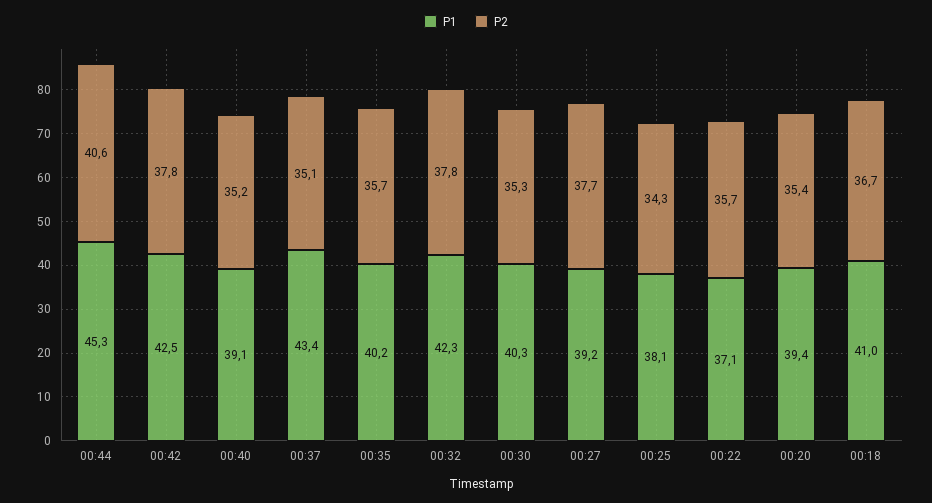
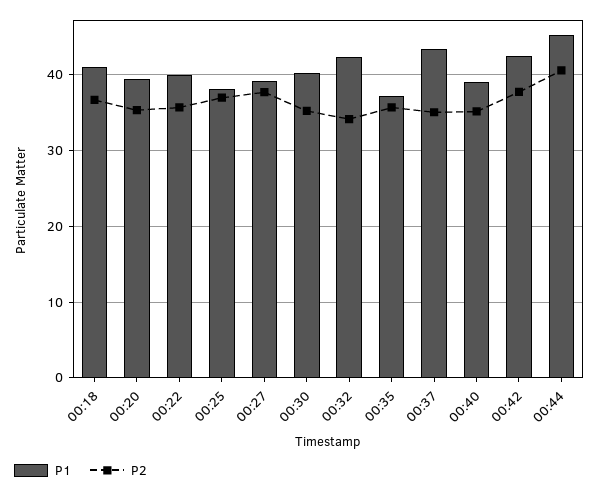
  {
    "P1": {
      "00:44": 45.3,
      "00:42": 42.5,
      "00:40": 39.1,
      "00:37": 43.4,
-     "00:35": 40.2,
+     "00:35": 37,
      "00:32": 42.3,
      "00:30": 40.3,
      "00:27": 39.2,
      "00:25": 38.1,
-     "00:22": 37.1,
+     "00:22": 40,
      "00:20": 39.4,
      "00:18": 41
    },
    "P2": {
      "00:44": 40.6,
      "00:42": 37.8,
      "00:40": 35.2,
      "00:37": 35.1,
      "00:35": 35.7,
-     "00:32": 37.8,
+     "00:32": 34,
      "00:30": 35.3,
      "00:27": 37.7,
-     "00:25": 34.3,
+     "00:25": 37,
      "00:22": 35.7,
      "00:20": 35.4,
      "00:18": 36.7
    }
  }

